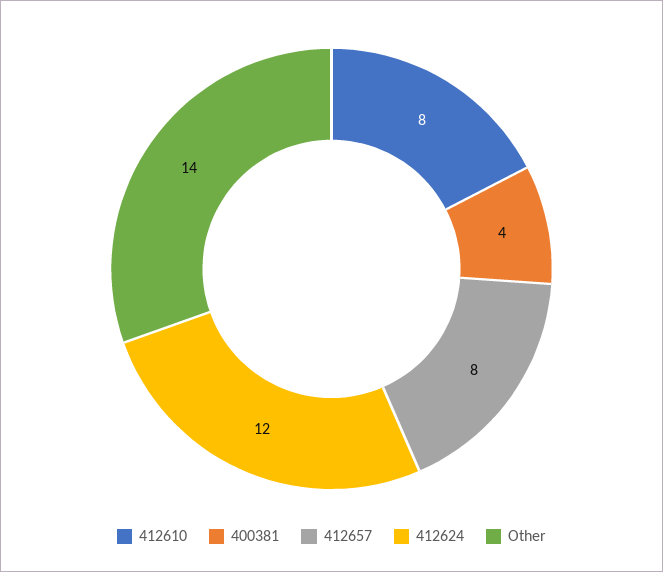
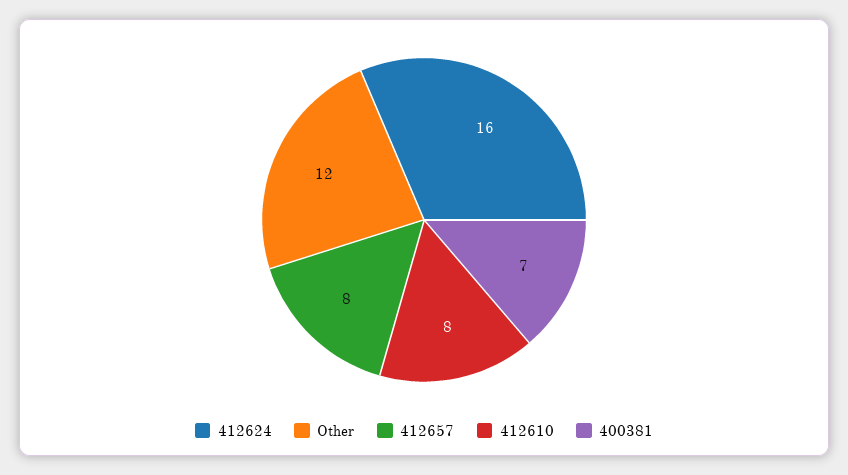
  {
    "412610": 8,
-   "400381": 4,
+   "400381": 7,
    "412657": 8,
-   "412624": 12,
+   "412624": 16,
-   "Other": 14
+   "Other": 12
  }

